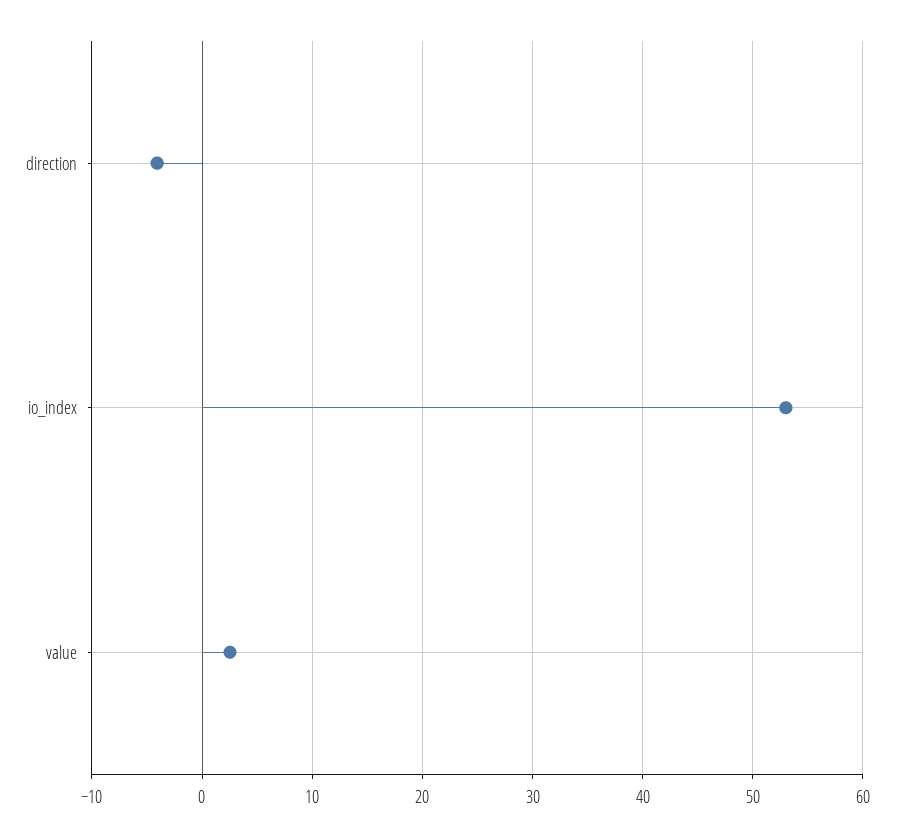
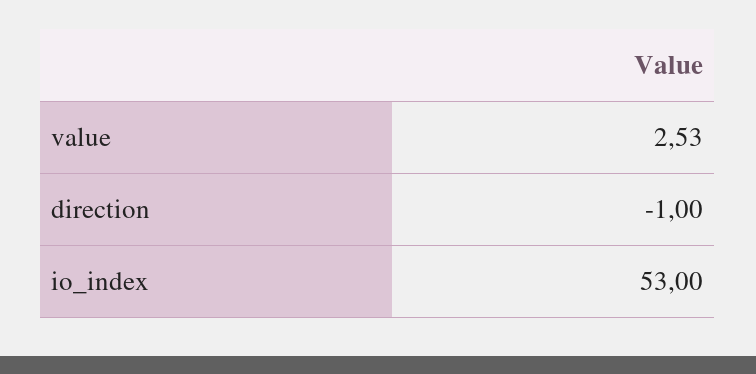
  {
-   "direction": -4,
+   "direction": -1,
    "io_index": 53,
    "value": 2.53
  }

